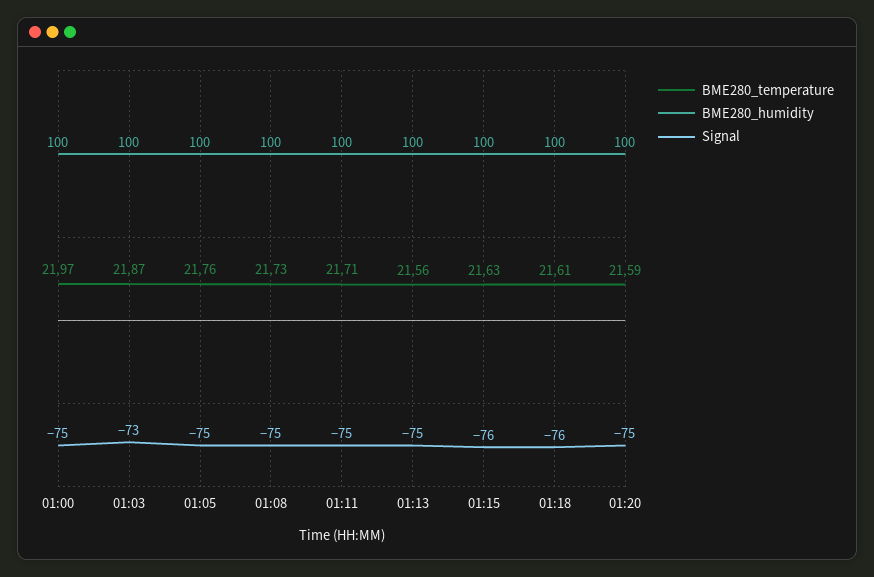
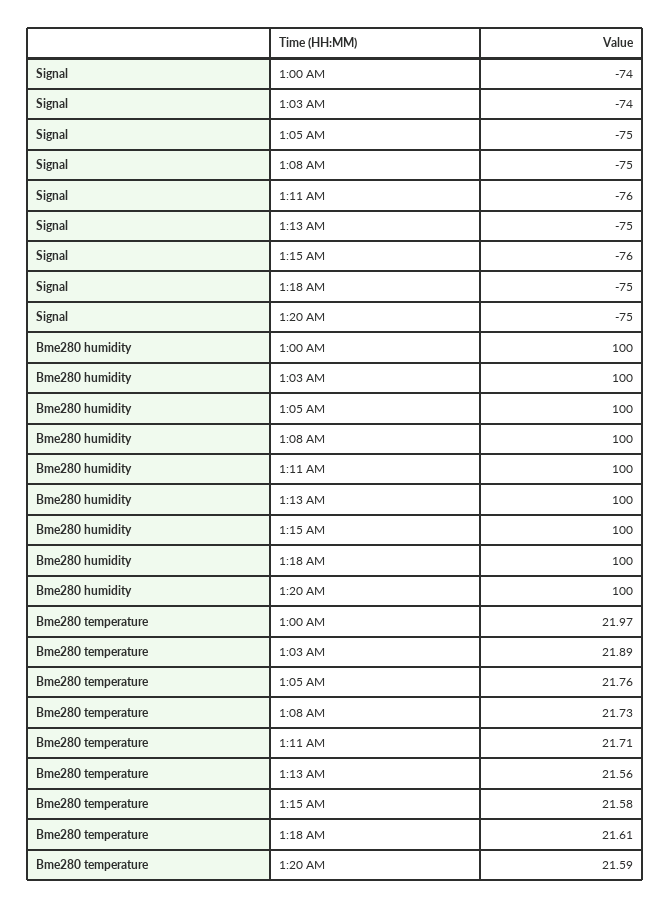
  {
    "BME280_temperature": {
      "01:00": 21.97,
-     "01:03": 21.87,
+     "01:03": 21.89,
      "01:05": 21.76,
      "01:08": 21.73,
      "01:11": 21.71,
      "01:13": 21.56,
-     "01:15": 21.63,
+     "01:15": 21.58,
      "01:18": 21.61,
      "01:20": 21.59
    },
    "BME280_humidity": {
      "01:00": 100,
      "01:03": 100,
      "01:05": 100,
      "01:08": 100,
      "01:11": 100,
      "01:13": 100,
      "01:15": 100,
      "01:18": 100,
      "01:20": 100
    },
    "Signal": {
-     "01:00": -75,
+     "01:00": -74,
-     "01:03": -73,
+     "01:03": -74,
      "01:05": -75,
      "01:08": -75,
-     "01:11": -75,
+     "01:11": -76,
      "01:13": -75,
      "01:15": -76,
-     "01:18": -76,
+     "01:18": -75,
      "01:20": -75
    }
  }

